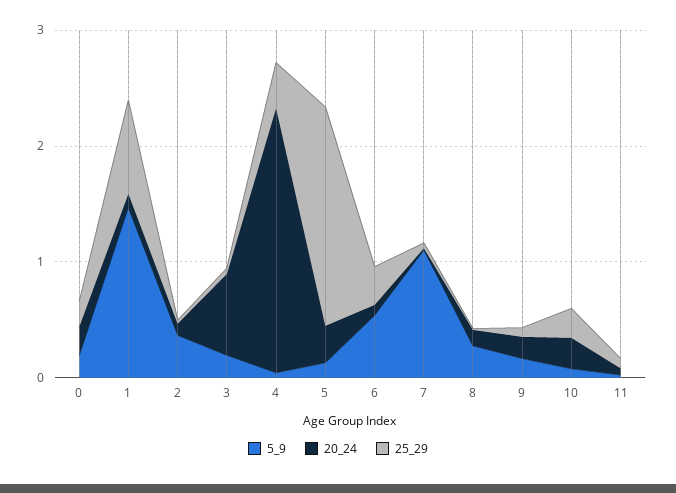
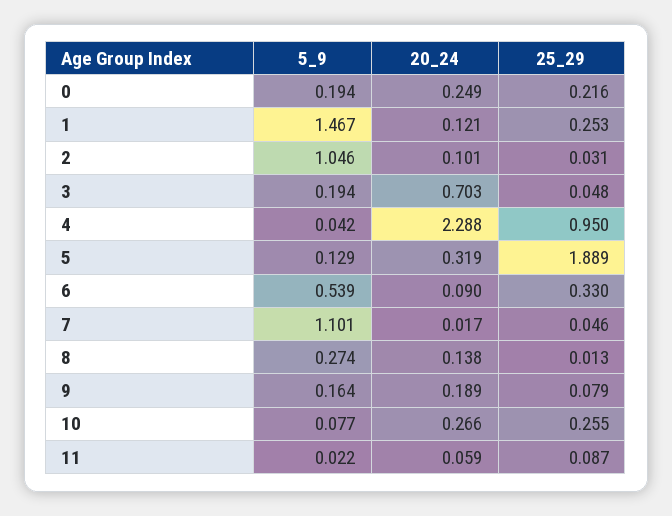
  {
    "5_9": {
      "0": 0.194,
      "1": 1.467,
-     "2": 0.4,
+     "2": 1.046,
      "3": 0.194,
      "4": 0.042,
      "5": 0.129,
      "6": 0.539,
      "7": 1.101,
      "8": 0.274,
      "9": 0.164,
      "10": 0.077,
      "11": 0.022
    },
    "20_24": {
      "0": 0.249,
      "1": 0.121,
      "2": 0.101,
      "3": 0.703,
      "4": 2.288,
      "5": 0.319,
      "6": 0.09,
      "7": 0.017,
      "8": 0.138,
      "9": 0.189,
      "10": 0.266,
      "11": 0.059
    },
    "25_29": {
      "0": 0.216,
-     "1": 0.8,
+     "1": 0.253,
      "2": 0.031,
      "3": 0.048,
-     "4": 0.4,
+     "4": 0.95,
      "5": 1.889,
      "6": 0.33,
      "7": 0.046,
      "8": 0.013,
      "9": 0.079,
      "10": 0.255,
      "11": 0.087
    }
  }

